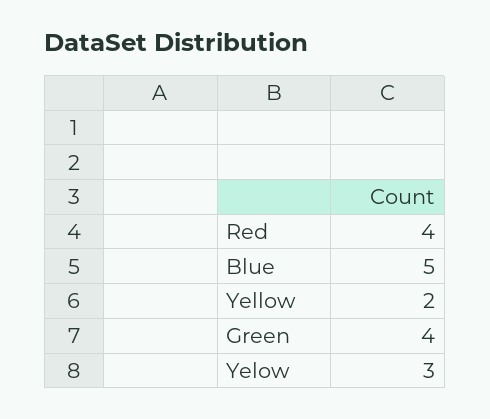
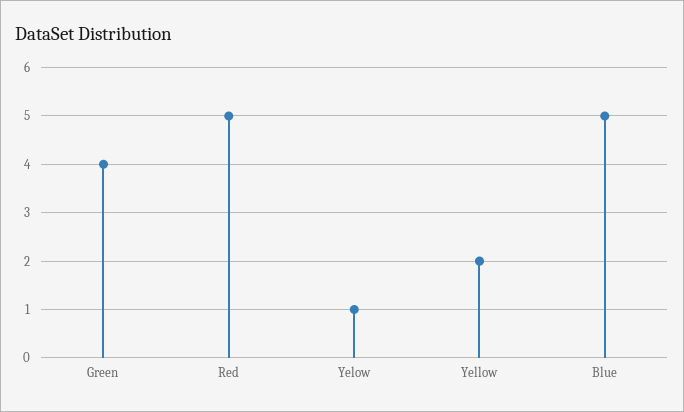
  {
-   "Red": 4,
+   "Red": 5,
    "Blue": 5,
    "Yellow": 2,
    "Green": 4,
-   "Yelow": 3
+   "Yelow": 1
  }

